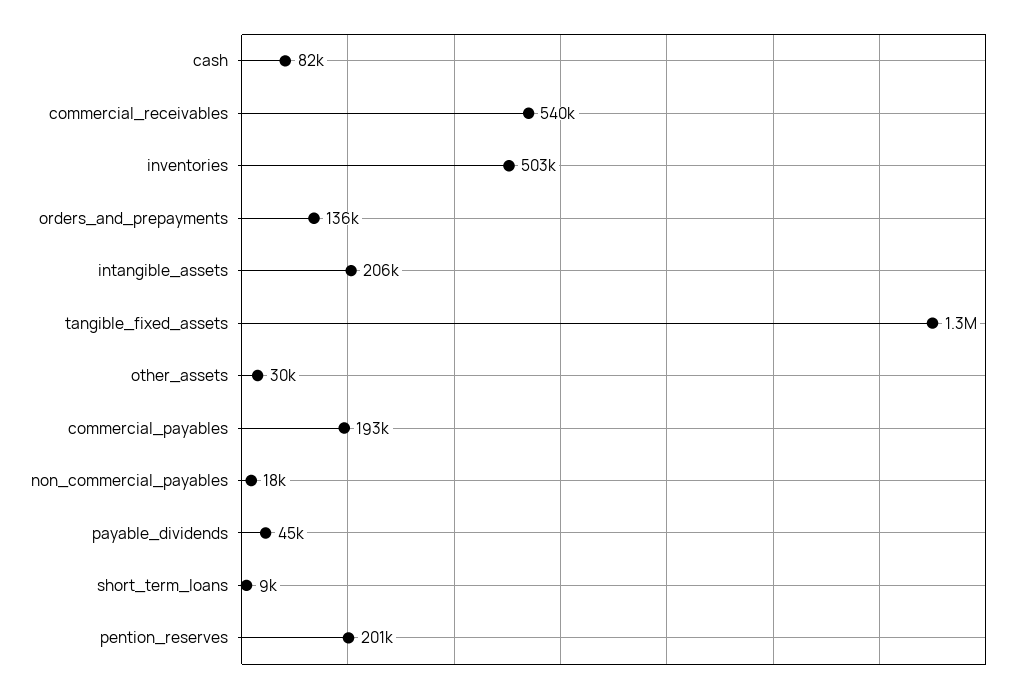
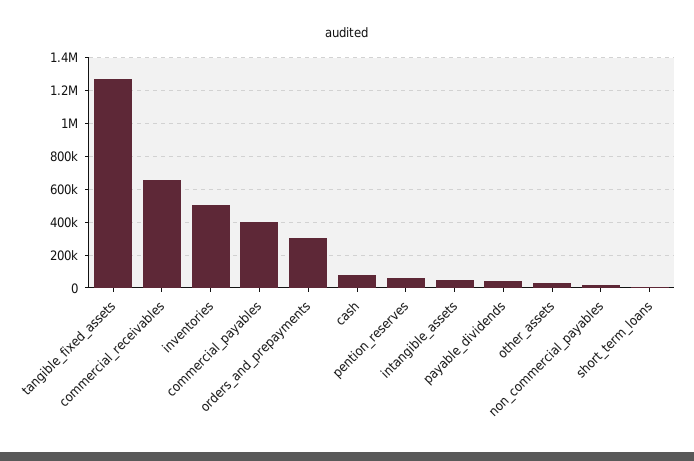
  {
    "cash": 82000,
-   "commercial_receivables": 540000,
+   "commercial_receivables": 650000,
    "inventories": 503000,
-   "orders_and_prepayments": 136000,
+   "orders_and_prepayments": 300000,
-   "intangible_assets": 206000,
+   "intangible_assets": 50000,
    "tangible_fixed_assets": 1300000,
    "other_assets": 30000,
-   "commercial_payables": 193000,
+   "commercial_payables": 400000,
    "non_commercial_payables": 18000,
    "payable_dividends": 45000,
    "short_term_loans": 9000,
-   "pention_reserves": 201000
+   "pention_reserves": 50000
  }

